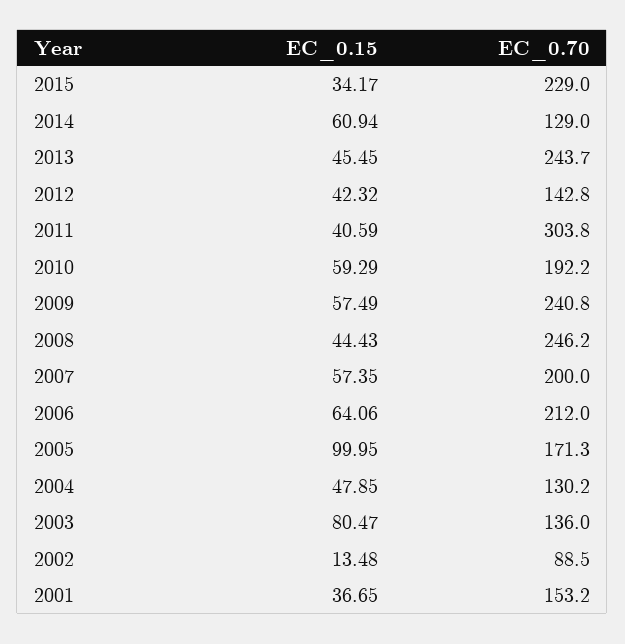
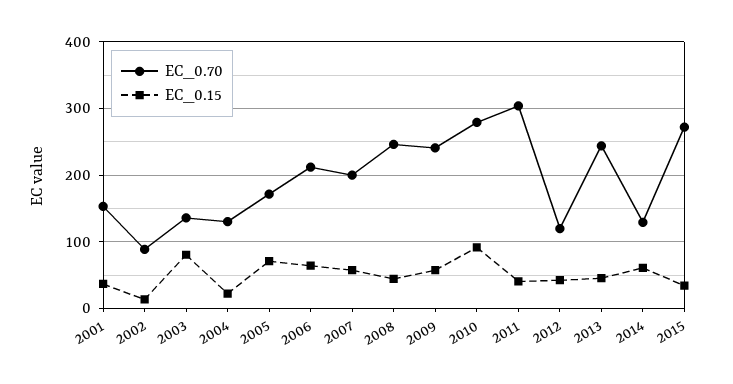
  {
    "EC_0.15": {
      "2015": 34.17,
      "2014": 60.94,
      "2013": 45.45,
      "2012": 42.32,
      "2011": 40.59,
-     "2010": 59.29,
+     "2010": 90,
      "2009": 57.49,
      "2008": 44.43,
      "2007": 57.35,
      "2006": 64.06,
-     "2005": 99.95,
+     "2005": 70,
-     "2004": 47.85,
+     "2004": 20,
      "2003": 80.47,
      "2002": 13.48,
      "2001": 36.65
    },
    "EC_0.70": {
-     "2015": 229,
+     "2015": 270,
      "2014": 129,
      "2013": 243.7,
-     "2012": 142.8,
+     "2012": 120,
      "2011": 303.8,
-     "2010": 192.2,
+     "2010": 280,
      "2009": 240.8,
      "2008": 246.2,
      "2007": 200,
      "2006": 212,
      "2005": 171.3,
      "2004": 130.2,
      "2003": 136,
      "2002": 88.5,
      "2001": 153.2
    }
  }

